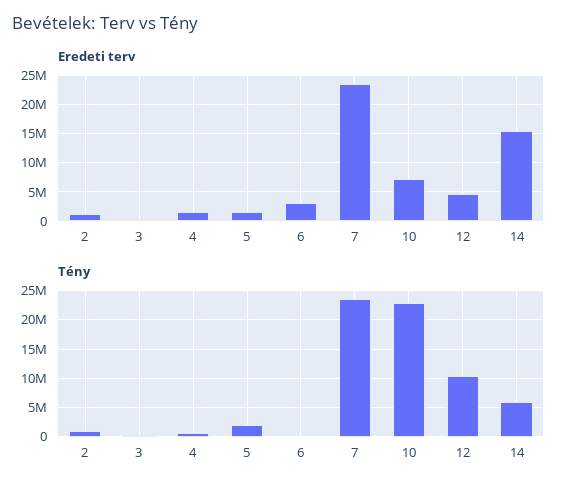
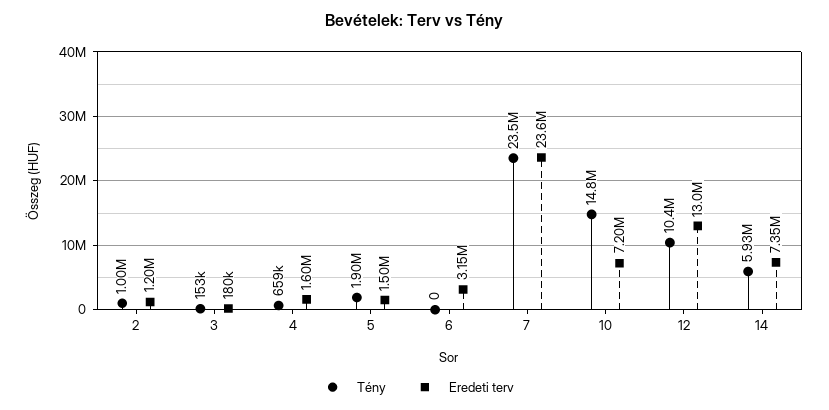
  {
    "Eredeti terv": {
      "2": 1200000,
      "3": 180000,
      "4": 1600000,
      "5": 1500000,
      "6": 3150000,
      "7": 23600000,
      "10": 7200000,
-     "12": 5000000,
+     "12": 13000000,
-     "14": 15000000
+     "14": 7350000
    },
    "Tény": {
      "2": 1000000,
      "3": 153000,
      "4": 659000,
      "5": 1900000,
      "6": 0,
      "7": 23500000,
-     "10": 22500000,
+     "10": 14800000,
      "12": 10400000,
      "14": 5930000
    }
  }

